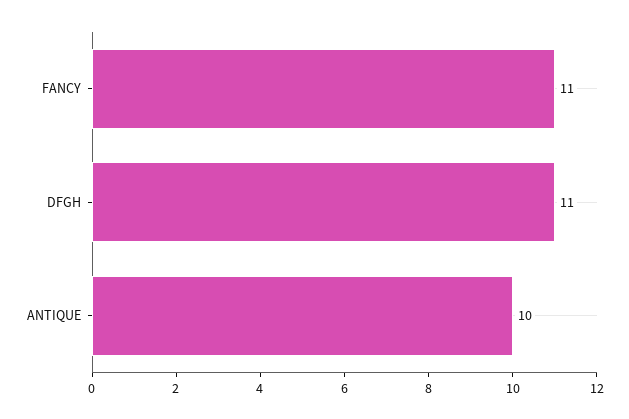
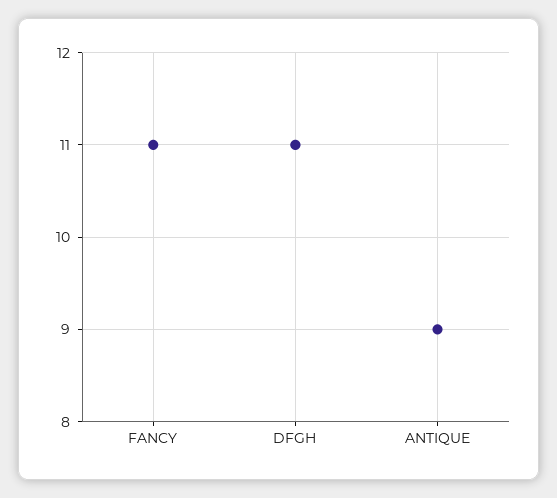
  {
    "FANCY": 11,
    "DFGH": 11,
-   "ANTIQUE": 10
+   "ANTIQUE": 9
  }

